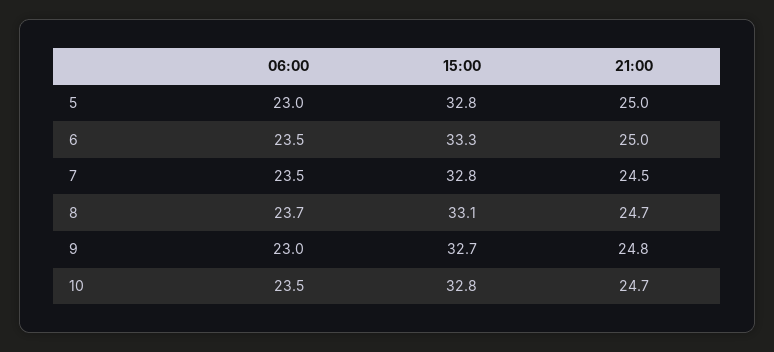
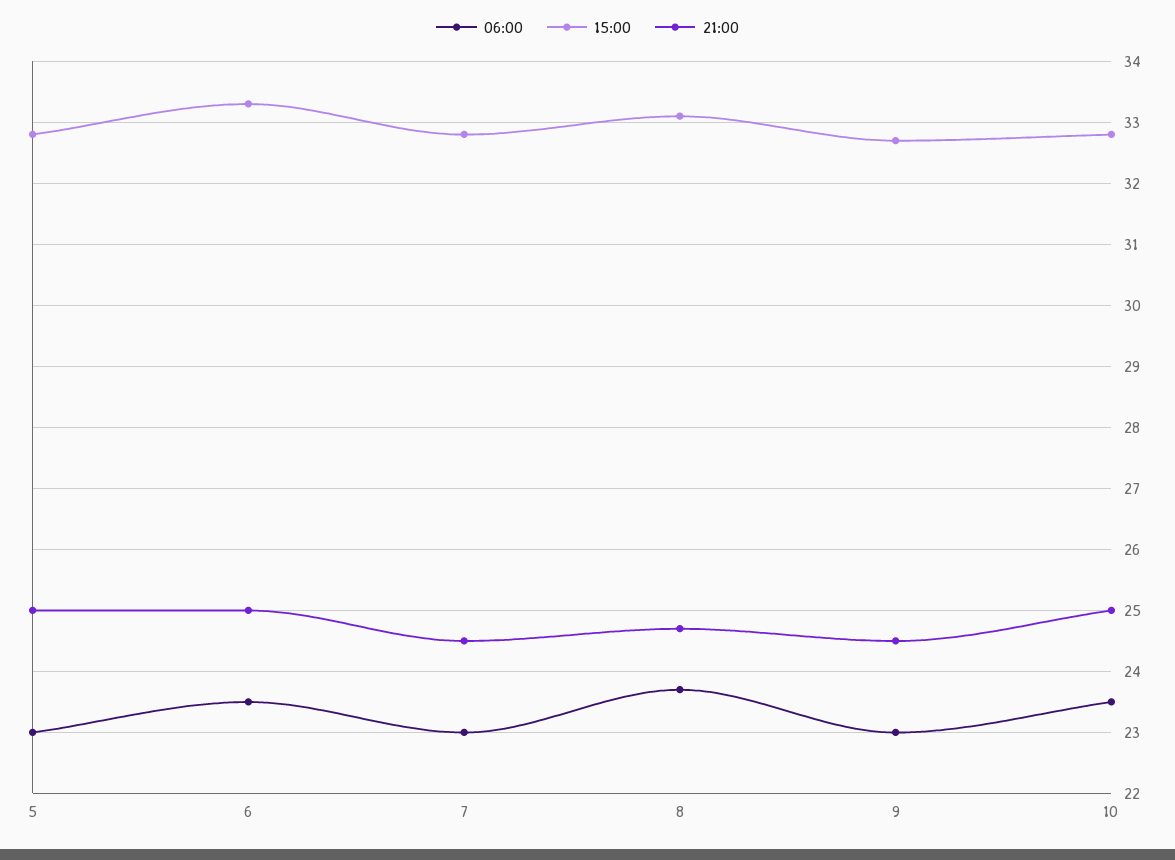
  {
    "06:00": {
      "5": 23,
      "6": 23.5,
-     "7": 23.5,
+     "7": 23,
      "8": 23.7,
      "9": 23,
      "10": 23.5
    },
    "15:00": {
      "5": 32.8,
      "6": 33.3,
      "7": 32.8,
      "8": 33.1,
      "9": 32.7,
      "10": 32.8
    },
    "21:00": {
      "5": 25,
      "6": 25,
      "7": 24.5,
      "8": 24.7,
-     "9": 24.8,
+     "9": 24.5,
-     "10": 24.7
+     "10": 25
    }
  }

